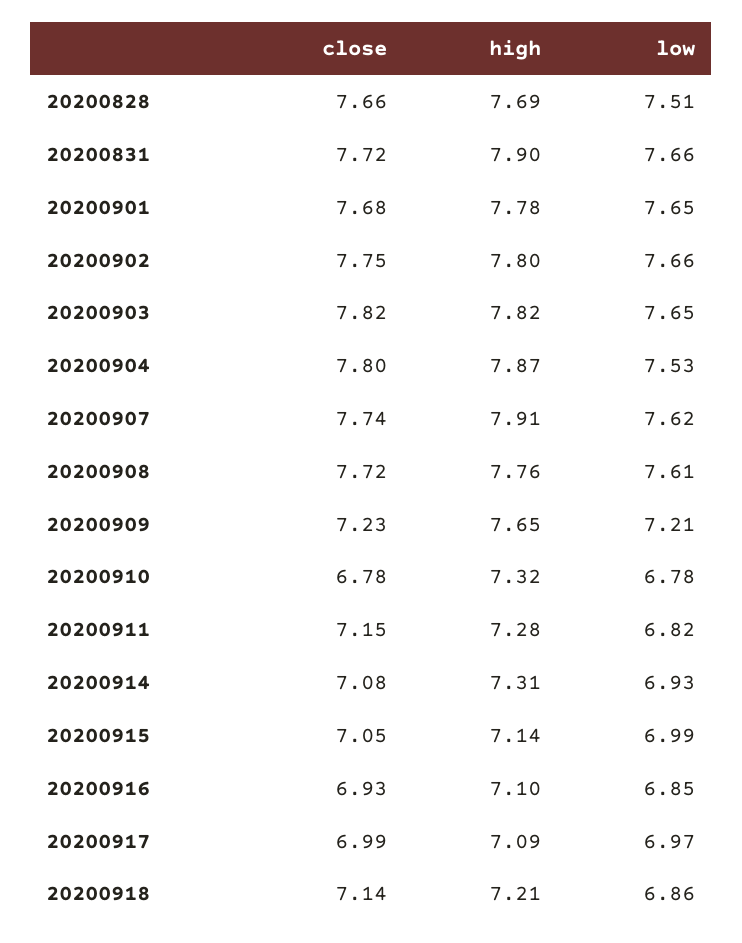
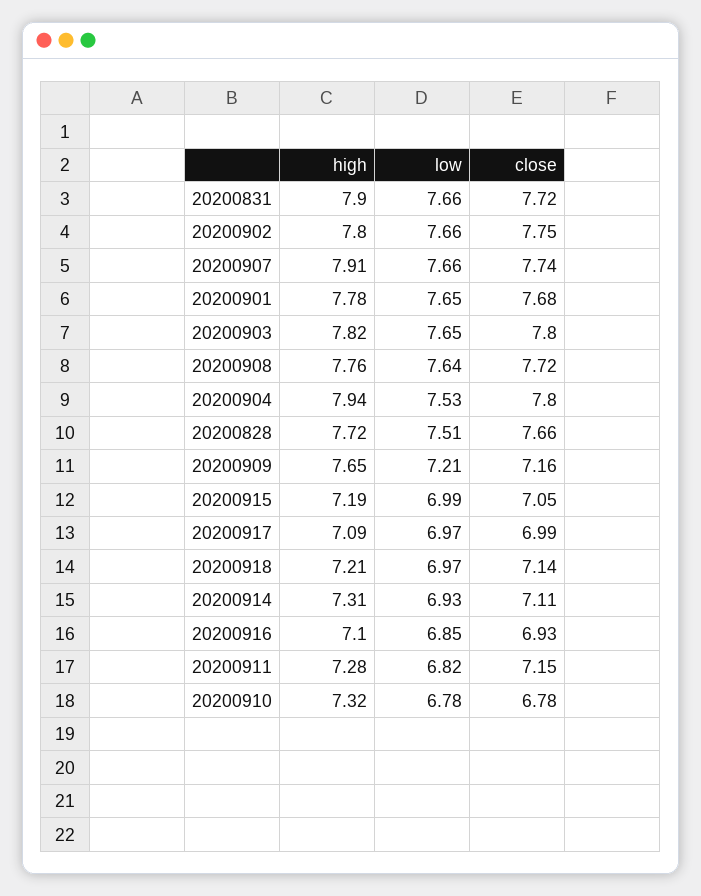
  {
    "close": {
      "20200828": 7.66,
      "20200831": 7.72,
      "20200901": 7.68,
      "20200902": 7.75,
-     "20200903": 7.82,
+     "20200903": 7.8,
      "20200904": 7.8,
      "20200907": 7.74,
      "20200908": 7.72,
-     "20200909": 7.23,
+     "20200909": 7.16,
      "20200910": 6.78,
      "20200911": 7.15,
-     "20200914": 7.08,
+     "20200914": 7.11,
      "20200915": 7.05,
      "20200916": 6.93,
      "20200917": 6.99,
      "20200918": 7.14
    },
    "high": {
-     "20200828": 7.69,
+     "20200828": 7.72,
      "20200831": 7.9,
      "20200901": 7.78,
      "20200902": 7.8,
      "20200903": 7.82,
-     "20200904": 7.87,
+     "20200904": 7.94,
      "20200907": 7.91,
      "20200908": 7.76,
      "20200909": 7.65,
      "20200910": 7.32,
      "20200911": 7.28,
      "20200914": 7.31,
-     "20200915": 7.14,
+     "20200915": 7.19,
      "20200916": 7.1,
      "20200917": 7.09,
      "20200918": 7.21
    },
    "low": {
      "20200828": 7.51,
      "20200831": 7.66,
      "20200901": 7.65,
      "20200902": 7.66,
      "20200903": 7.65,
      "20200904": 7.53,
-     "20200907": 7.62,
+     "20200907": 7.66,
-     "20200908": 7.61,
+     "20200908": 7.64,
      "20200909": 7.21,
      "20200910": 6.78,
      "20200911": 6.82,
      "20200914": 6.93,
      "20200915": 6.99,
      "20200916": 6.85,
      "20200917": 6.97,
-     "20200918": 6.86
+     "20200918": 6.97
    }
  }

